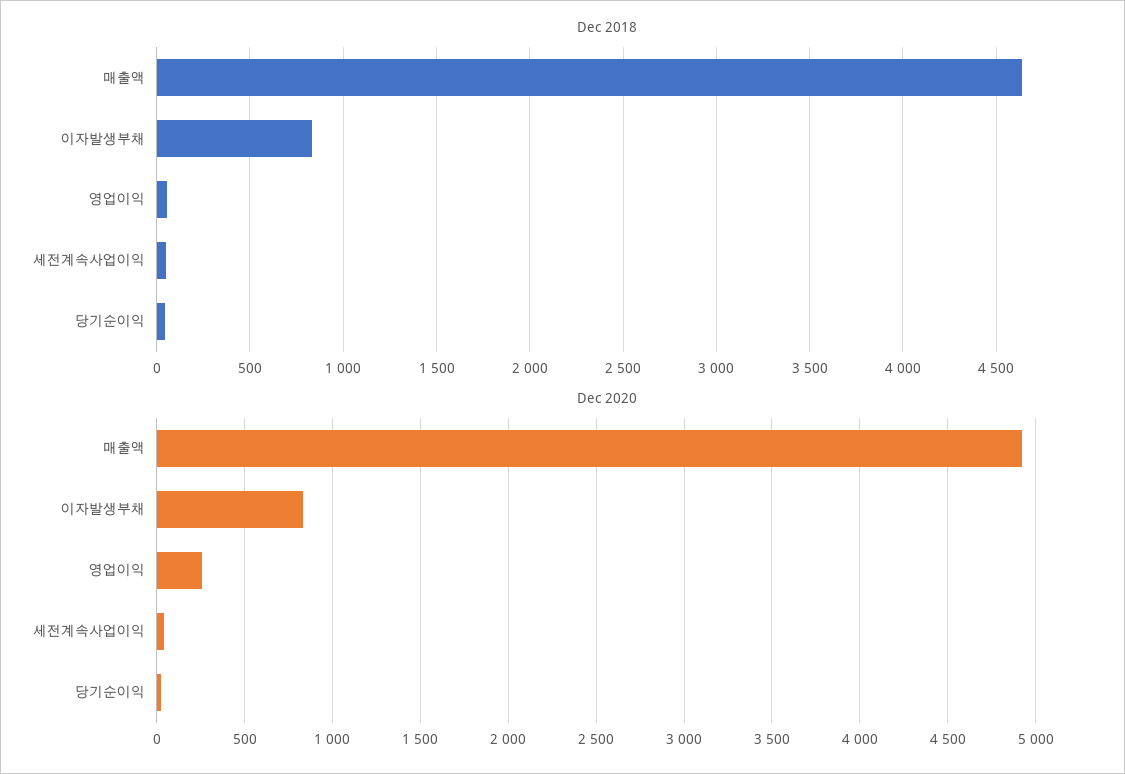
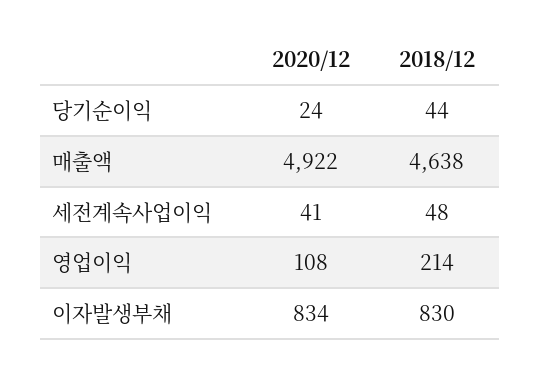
  {
    "Dec 2018": {
      "매출액": 4638,
      "이자발생부채": 830,
-     "영업이익": 50,
+     "영업이익": 214,
      "세전계속사업이익": 48,
      "당기순이익": 44
    },
    "Dec 2020": {
      "매출액": 4922,
      "이자발생부채": 834,
-     "영업이익": 250,
+     "영업이익": 108,
      "세전계속사업이익": 41,
      "당기순이익": 24
    }
  }

